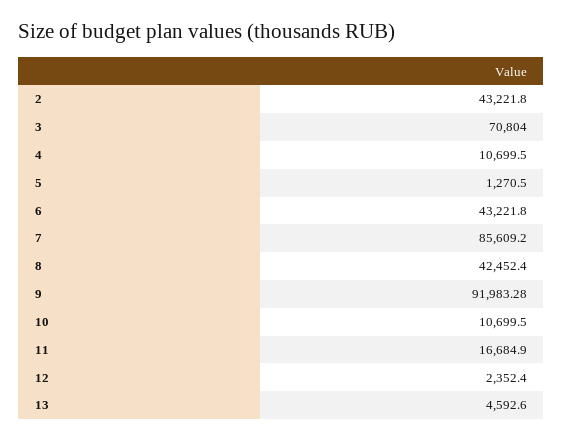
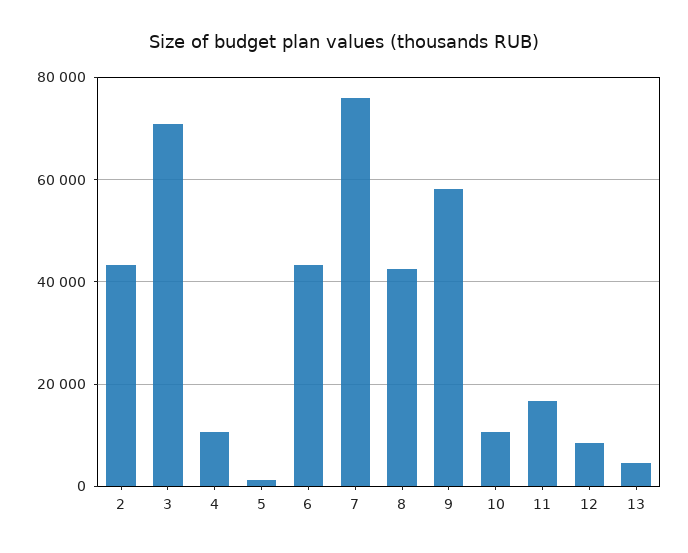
  {
    "2": 43221.8,
    "3": 70804,
    "4": 10699.5,
    "5": 1270.5,
    "6": 43221.8,
-   "7": 85609.2,
+   "7": 76000,
    "8": 42452.4,
-   "9": 91983.28,
+   "9": 58000,
    "10": 10699.5,
    "11": 16684.9,
-   "12": 2352.4,
+   "12": 8000,
    "13": 4592.6
  }

